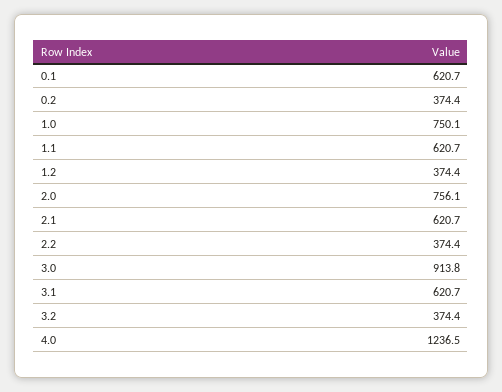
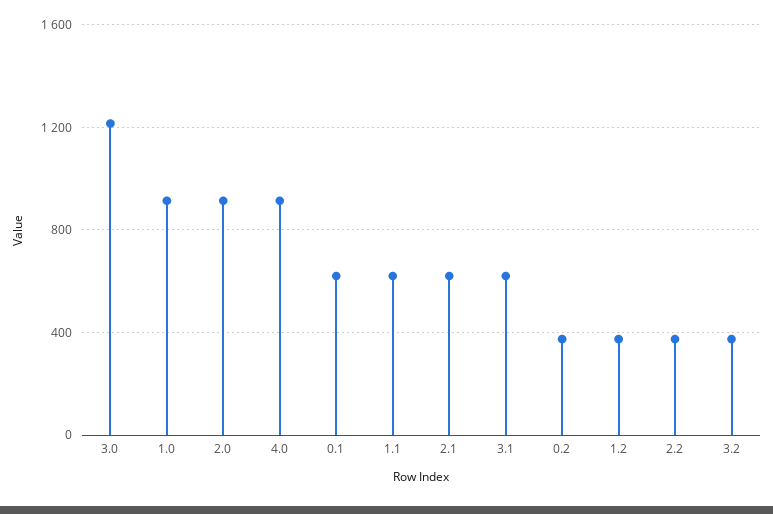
  {
    "0.1": 620.7,
    "0.2": 374.4,
-   "1.0": 750.1,
+   "1.0": 900,
    "1.1": 620.7,
    "1.2": 374.4,
-   "2.0": 756.1,
+   "2.0": 900,
    "2.1": 620.7,
    "2.2": 374.4,
-   "3.0": 913.8,
+   "3.0": 1200,
    "3.1": 620.7,
    "3.2": 374.4,
-   "4.0": 1236.5
+   "4.0": 900
  }

